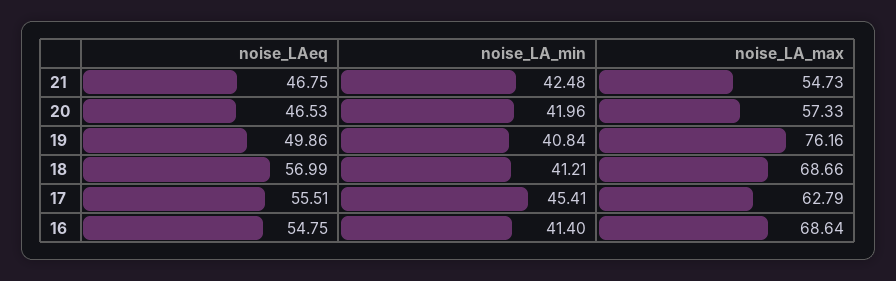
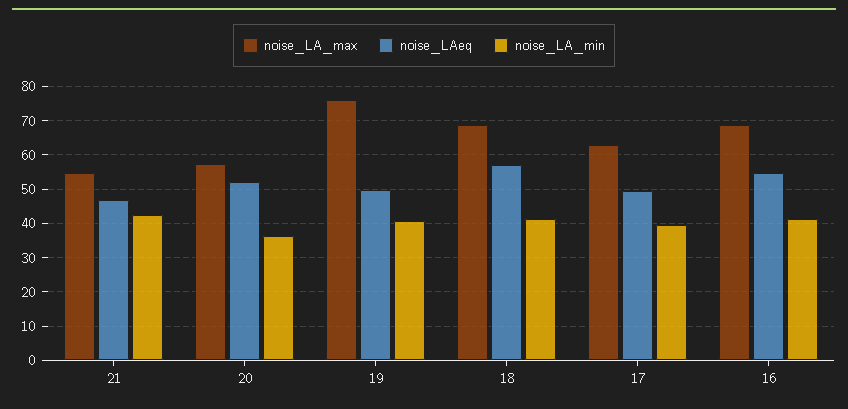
  {
    "noise_LAeq": {
      "21": 46.75,
-     "20": 46.53,
+     "20": 52,
      "19": 49.86,
      "18": 56.99,
-     "17": 55.51,
+     "17": 50,
      "16": 54.75
    },
    "noise_LA_min": {
      "21": 42.48,
-     "20": 41.96,
+     "20": 36,
      "19": 40.84,
      "18": 41.21,
-     "17": 45.41,
+     "17": 40,
      "16": 41.4
    },
    "noise_LA_max": {
      "21": 54.73,
      "20": 57.33,
      "19": 76.16,
      "18": 68.66,
      "17": 62.79,
      "16": 68.64
    }
  }

